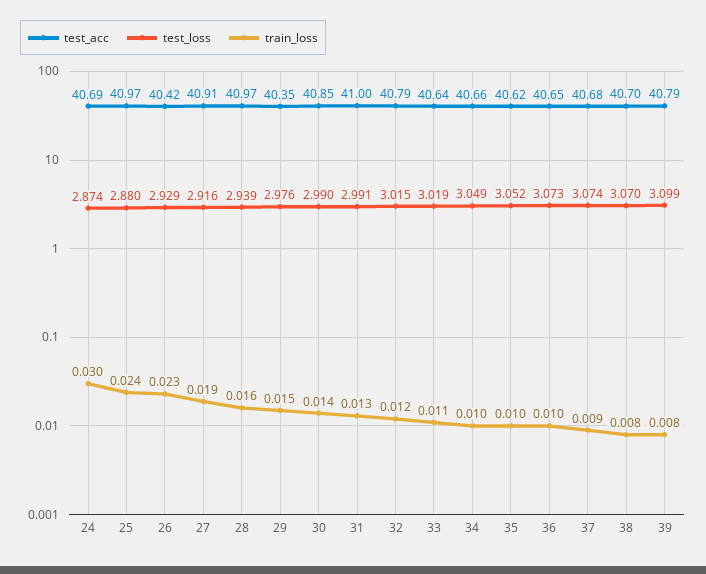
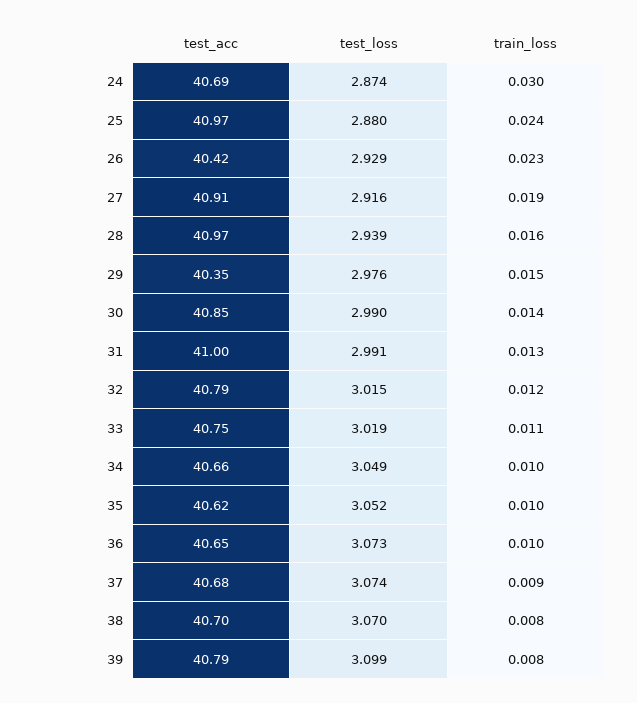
  {
    "test_acc": {
      "24": 40.69,
      "25": 40.97,
      "26": 40.42,
      "27": 40.91,
      "28": 40.97,
      "29": 40.35,
      "30": 40.85,
      "31": 41,
      "32": 40.79,
-     "33": 40.64,
+     "33": 40.75,
      "34": 40.66,
      "35": 40.62,
      "36": 40.65,
      "37": 40.68,
      "38": 40.7,
      "39": 40.79
    },
    "test_loss": {
      "24": 2.874,
      "25": 2.88,
      "26": 2.929,
      "27": 2.916,
      "28": 2.939,
      "29": 2.976,
      "30": 2.99,
      "31": 2.991,
      "32": 3.015,
      "33": 3.019,
      "34": 3.049,
      "35": 3.052,
      "36": 3.073,
      "37": 3.074,
      "38": 3.07,
      "39": 3.099
    },
    "train_loss": {
      "24": 0.03,
      "25": 0.024,
      "26": 0.023,
      "27": 0.019,
      "28": 0.016,
      "29": 0.015,
      "30": 0.014,
      "31": 0.013,
      "32": 0.012,
      "33": 0.011,
      "34": 0.01,
      "35": 0.01,
      "36": 0.01,
      "37": 0.009,
      "38": 0.008,
      "39": 0.008
    }
  }

